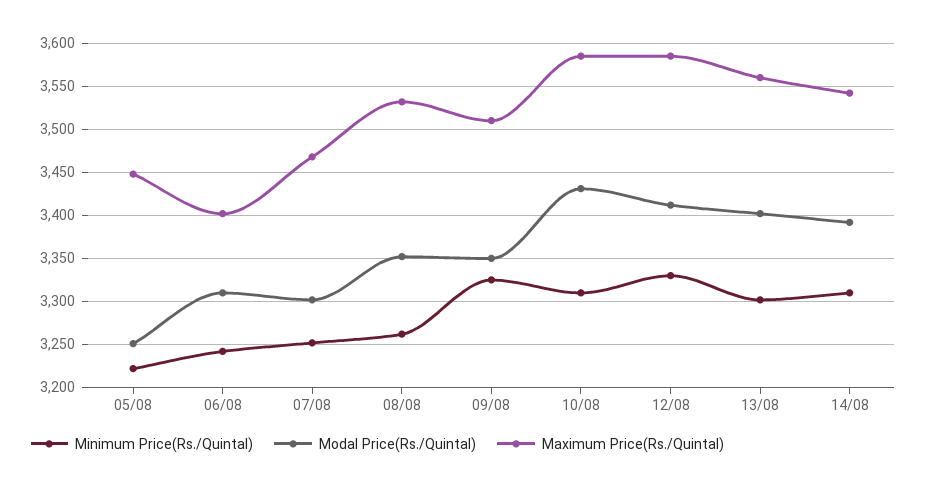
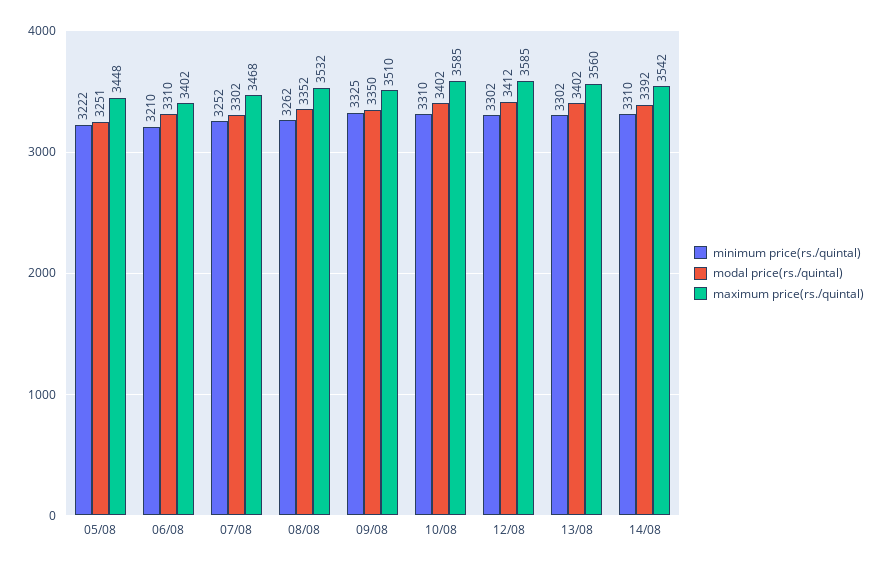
  {
    "Minimum Price(Rs./Quintal)": {
      "05/08": 3222,
-     "06/08": 3240,
+     "06/08": 3210,
      "07/08": 3252,
      "08/08": 3262,
      "09/08": 3325,
      "10/08": 3310,
-     "12/08": 3330,
+     "12/08": 3302,
      "13/08": 3302,
      "14/08": 3310
    },
    "Modal Price(Rs./Quintal)": {
      "05/08": 3251,
      "06/08": 3310,
      "07/08": 3302,
      "08/08": 3352,
      "09/08": 3350,
-     "10/08": 3430,
+     "10/08": 3402,
      "12/08": 3412,
      "13/08": 3402,
      "14/08": 3392
    },
    "Maximum Price(Rs./Quintal)": {
      "05/08": 3448,
      "06/08": 3402,
      "07/08": 3468,
      "08/08": 3532,
      "09/08": 3510,
      "10/08": 3585,
      "12/08": 3585,
      "13/08": 3560,
      "14/08": 3542
    }
  }

